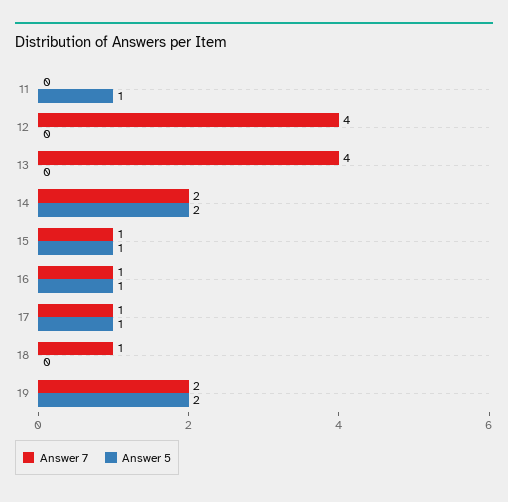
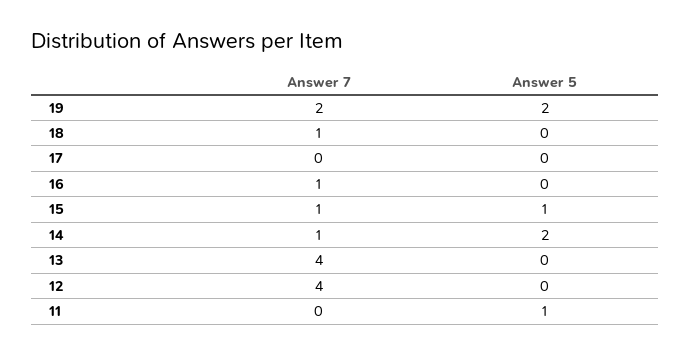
  {
    "Answer 7": {
      "11": 0,
      "12": 4,
      "13": 4,
-     "14": 2,
+     "14": 1,
      "15": 1,
      "16": 1,
-     "17": 1,
+     "17": 0,
      "18": 1,
      "19": 2
    },
    "Answer 5": {
      "11": 1,
      "12": 0,
      "13": 0,
      "14": 2,
      "15": 1,
-     "16": 1,
+     "16": 0,
-     "17": 1,
+     "17": 0,
      "18": 0,
      "19": 2
    }
  }

